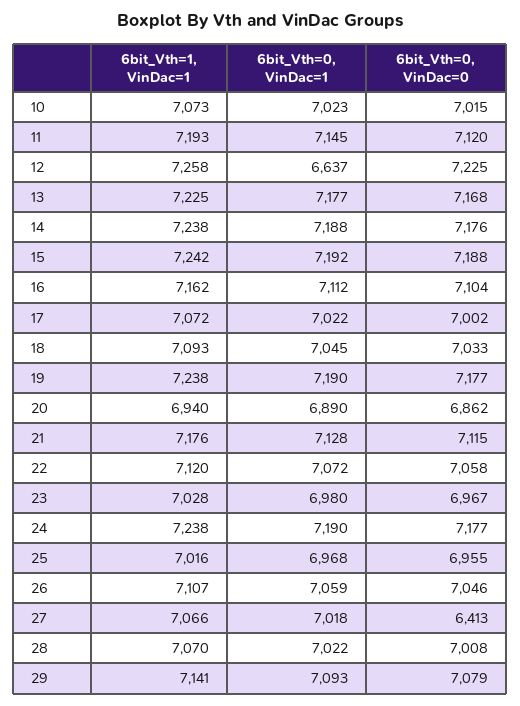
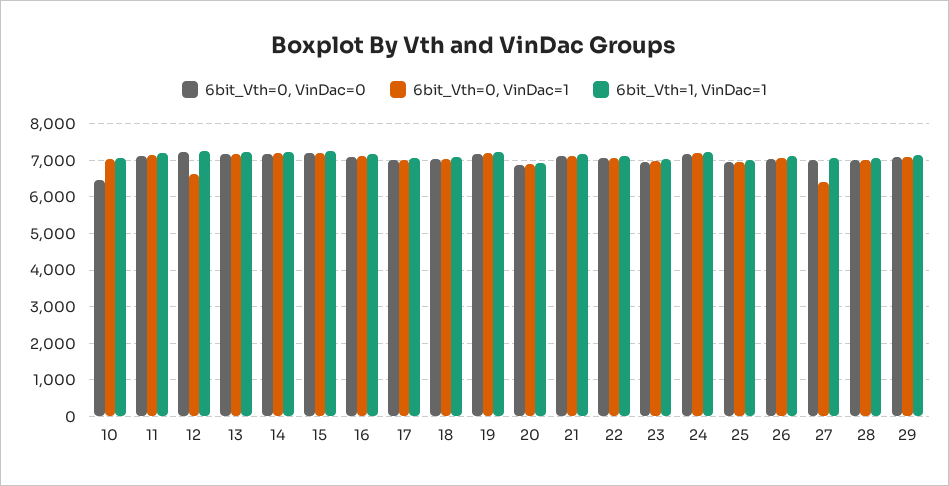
  {
    "6bit_Vth=1, VinDac=1": {
      "10": 7073,
      "11": 7193,
      "12": 7258,
      "13": 7225,
      "14": 7238,
      "15": 7242,
      "16": 7162,
      "17": 7072,
      "18": 7093,
      "19": 7238,
      "20": 6940,
      "21": 7176,
      "22": 7120,
      "23": 7028,
      "24": 7238,
      "25": 7016,
      "26": 7107,
      "27": 7066,
      "28": 7070,
      "29": 7141
    },
    "6bit_Vth=0, VinDac=1": {
      "10": 7023,
      "11": 7145,
      "12": 6637,
      "13": 7177,
      "14": 7188,
      "15": 7192,
      "16": 7112,
      "17": 7022,
      "18": 7045,
      "19": 7190,
      "20": 6890,
      "21": 7128,
      "22": 7072,
      "23": 6980,
      "24": 7190,
      "25": 6968,
      "26": 7059,
-     "27": 7018,
+     "27": 6400,
      "28": 7022,
      "29": 7093
    },
    "6bit_Vth=0, VinDac=0": {
-     "10": 7015,
+     "10": 6400,
      "11": 7120,
      "12": 7225,
      "13": 7168,
      "14": 7176,
      "15": 7188,
      "16": 7104,
      "17": 7002,
      "18": 7033,
      "19": 7177,
      "20": 6862,
      "21": 7115,
      "22": 7058,
      "23": 6967,
      "24": 7177,
      "25": 6955,
      "26": 7046,
-     "27": 6413,
+     "27": 7000,
      "28": 7008,
      "29": 7079
    }
  }

